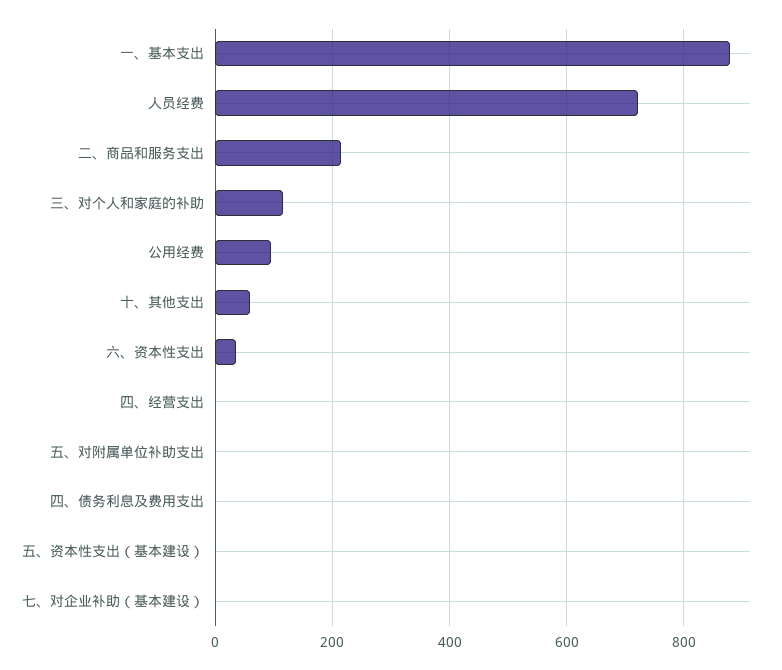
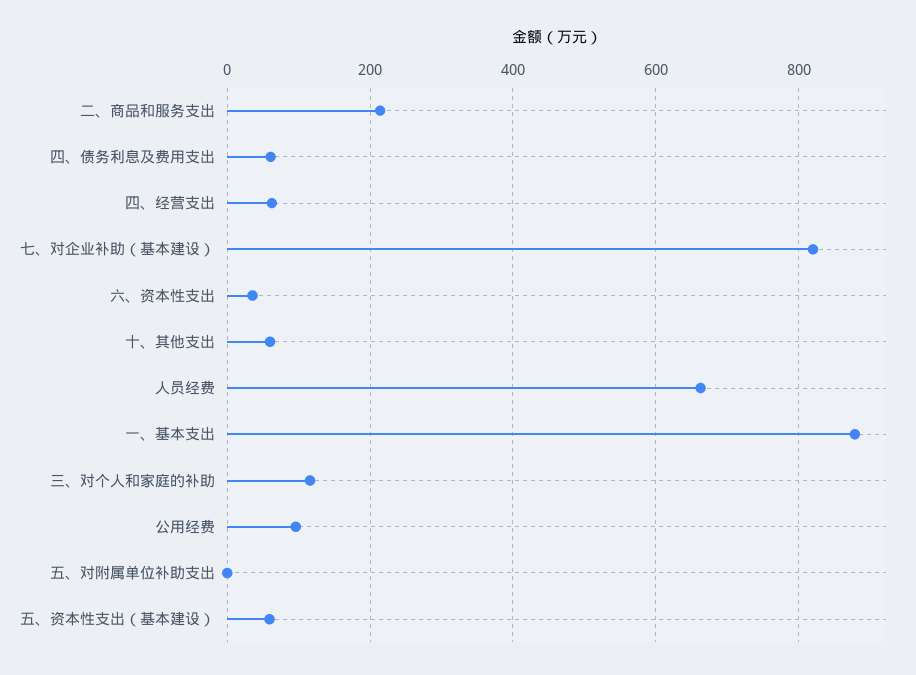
  {
    "一、基本支出": 880,
-   "人员经费": 720,
+   "人员经费": 660,
    "二、商品和服务支出": 220,
    "三、对个人和家庭的补助": 120,
    "公用经费": 100,
    "十、其他支出": 60,
    "六、资本性支出": 40,
-   "四、经营支出": 0,
+   "四、经营支出": 60,
    "五、对附属单位补助支出": 0,
-   "四、债务利息及费用支出": 0,
+   "四、债务利息及费用支出": 60,
-   "五、资本性支出（基本建设）": 0,
+   "五、资本性支出（基本建设）": 60,
-   "七、对企业补助（基本建设）": 0
+   "七、对企业补助（基本建设）": 820
  }

